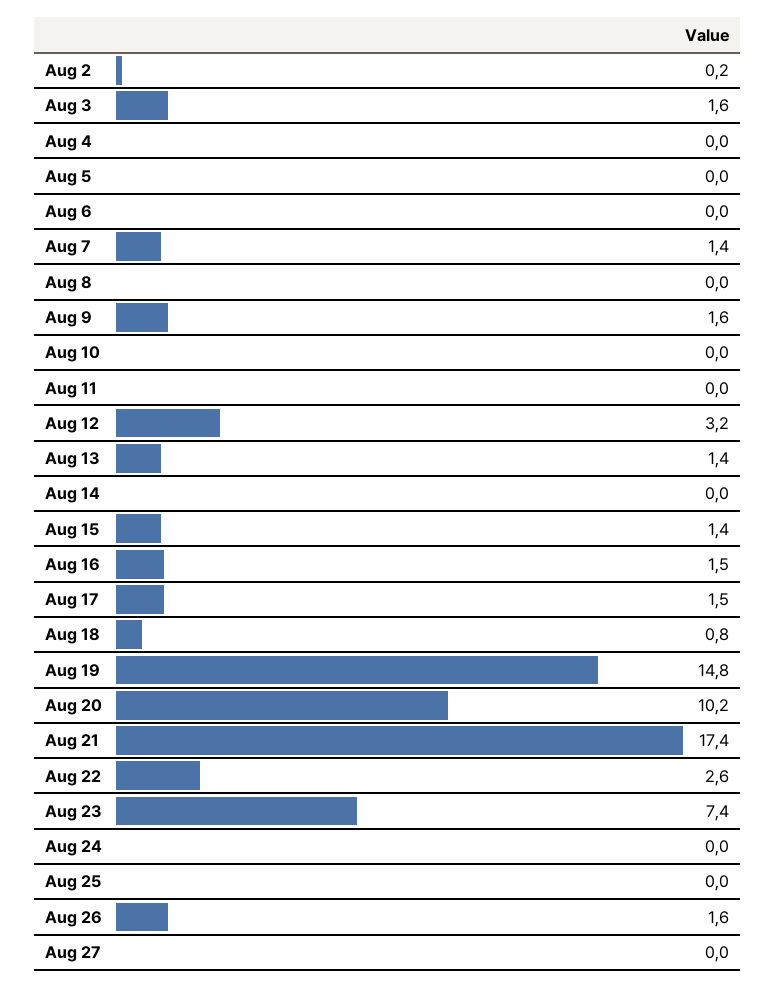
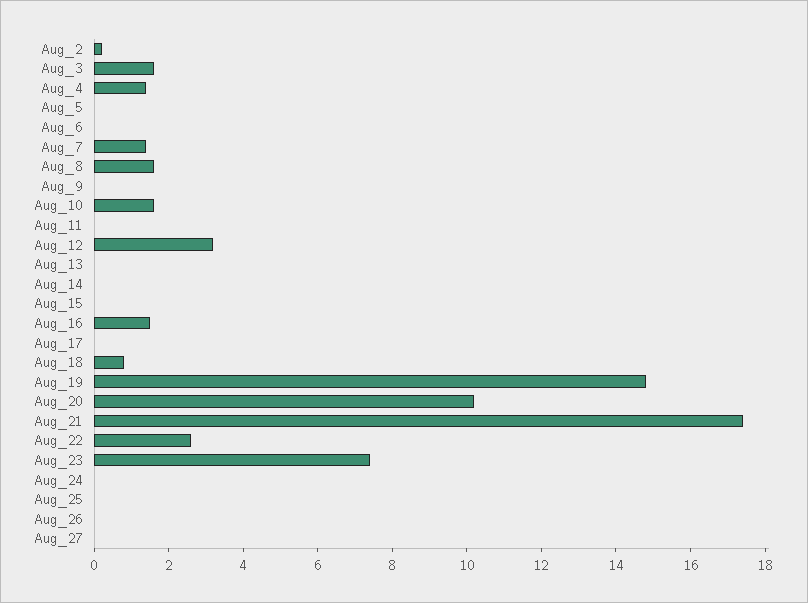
  {
    "Aug 2": 0.2,
    "Aug 3": 1.6,
-   "Aug 4": 0,
+   "Aug 4": 1.5,
    "Aug 5": 0,
    "Aug 6": 0,
    "Aug 7": 1.4,
-   "Aug 8": 0,
+   "Aug 8": 1.5,
-   "Aug 9": 1.6,
+   "Aug 9": 0,
-   "Aug 10": 0,
+   "Aug 10": 1.5,
    "Aug 11": 0,
    "Aug 12": 3.2,
-   "Aug 13": 1.4,
+   "Aug 13": 0,
    "Aug 14": 0,
-   "Aug 15": 1.4,
+   "Aug 15": 0,
    "Aug 16": 1.5,
-   "Aug 17": 1.5,
+   "Aug 17": 0,
    "Aug 18": 0.8,
    "Aug 19": 14.8,
    "Aug 20": 10.2,
    "Aug 21": 17.4,
    "Aug 22": 2.6,
    "Aug 23": 7.4,
    "Aug 24": 0,
    "Aug 25": 0,
-   "Aug 26": 1.6,
+   "Aug 26": 0,
    "Aug 27": 0
  }

